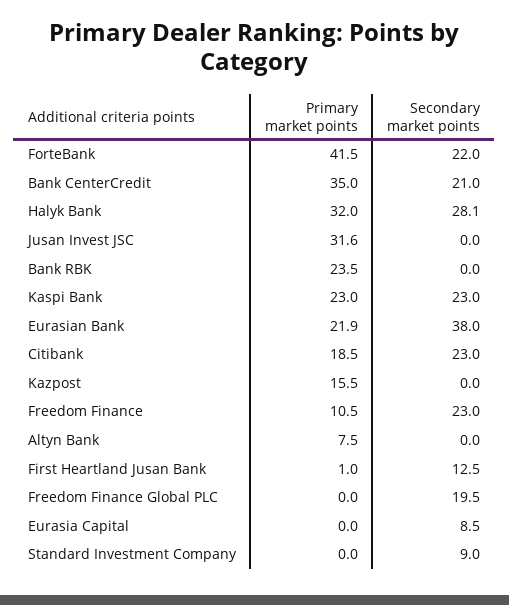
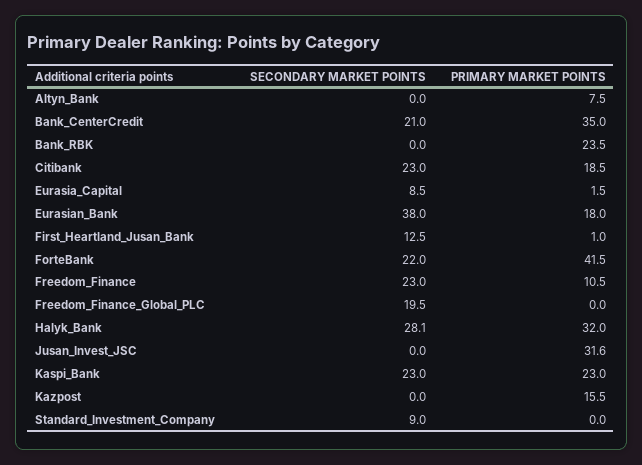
  {
    "Primary market points": {
      "ForteBank": 41.5,
      "Bank CenterCredit": 35,
      "Halyk Bank": 32,
      "Jusan Invest JSC": 31.6,
      "Bank RBK": 23.5,
      "Kaspi Bank": 23,
-     "Eurasian Bank": 21.9,
+     "Eurasian Bank": 18,
      "Citibank": 18.5,
      "Kazpost": 15.5,
      "Freedom Finance": 10.5,
      "Altyn Bank": 7.5,
      "First Heartland Jusan Bank": 1,
      "Freedom Finance Global PLC": 0,
-     "Eurasia Capital": 0,
+     "Eurasia Capital": 1.5,
      "Standard Investment Company": 0
    },
    "Secondary market points": {
      "ForteBank": 22,
      "Bank CenterCredit": 21,
      "Halyk Bank": 28.1,
      "Jusan Invest JSC": 0,
      "Bank RBK": 0,
      "Kaspi Bank": 23,
      "Eurasian Bank": 38,
      "Citibank": 23,
      "Kazpost": 0,
      "Freedom Finance": 23,
      "Altyn Bank": 0,
      "First Heartland Jusan Bank": 12.5,
      "Freedom Finance Global PLC": 19.5,
      "Eurasia Capital": 8.5,
      "Standard Investment Company": 9
    }
  }

